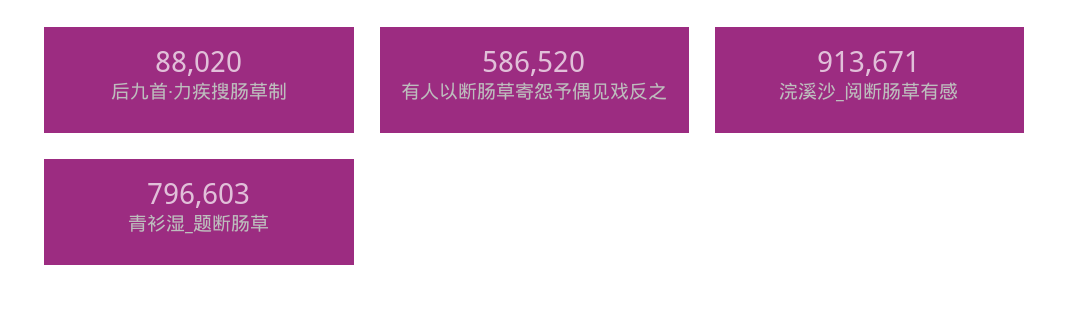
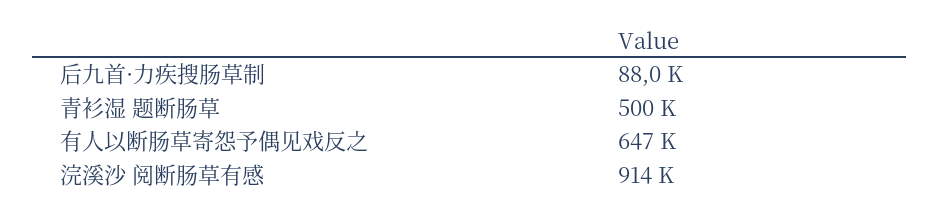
  {
    "后九首·力疾搜肠草制": 88020,
-   "有人以断肠草寄怨予偶见戏反之": 586520,
+   "有人以断肠草寄怨予偶见戏反之": 647000,
    "浣溪沙_阅断肠草有感": 913671,
-   "青衫湿_题断肠草": 796603
+   "青衫湿_题断肠草": 500000
  }

